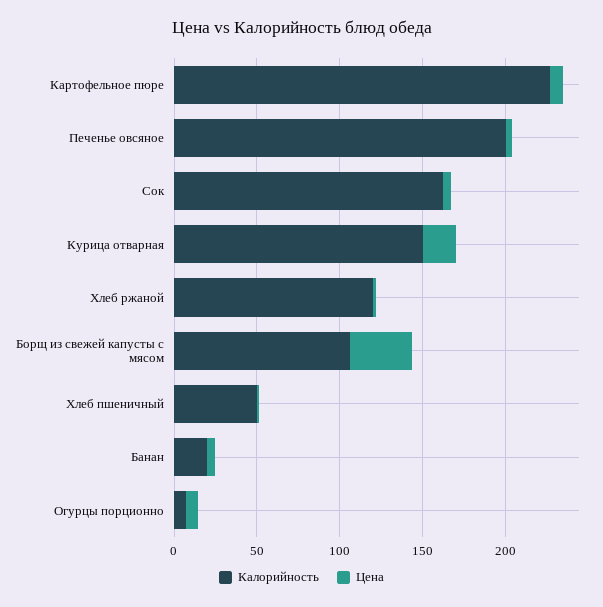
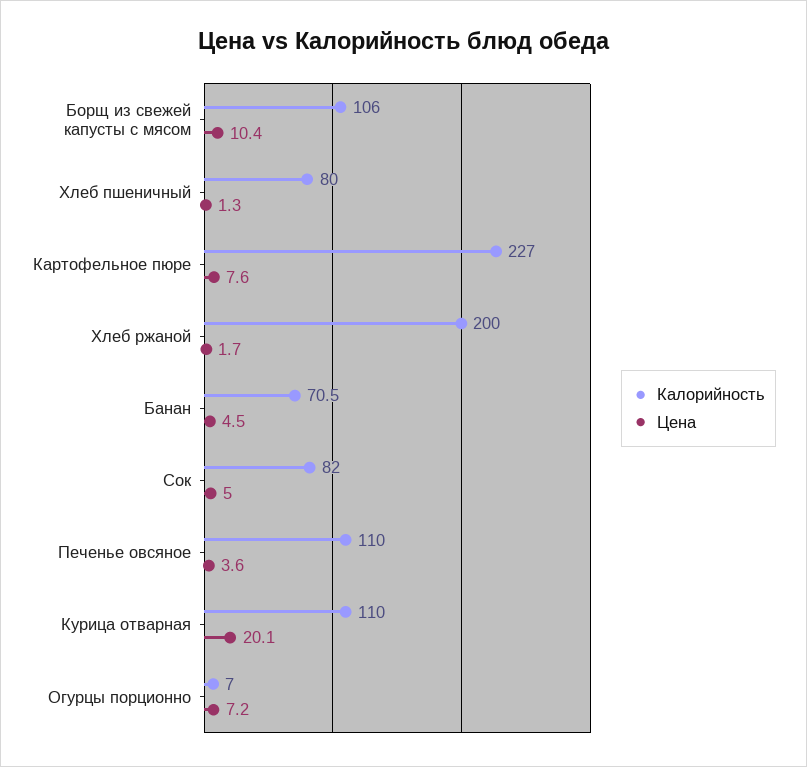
  {
    "Калорийность": {
      "Картофельное пюре": 227,
-     "Печенье овсяное": 200,
+     "Печенье овсяное": 110,
-     "Сок": 160,
+     "Сок": 82,
-     "Курица отварная": 150,
+     "Курица отварная": 110,
-     "Хлеб ржаной": 120,
+     "Хлеб ржаной": 200,
      "Борщ из свежей капусты с мясом": 106,
-     "Хлеб пшеничный": 50,
+     "Хлеб пшеничный": 80,
-     "Банан": 20,
+     "Банан": 70.5,
      "Огурцы порционно": 7
    },
    "Цена": {
      "Картофельное пюре": 7.6,
      "Печенье овсяное": 3.6,
      "Сок": 5,
      "Курица отварная": 20.1,
      "Хлеб ржаной": 1.7,
-     "Борщ из свежей капусты с мясом": 40,
+     "Борщ из свежей капусты с мясом": 10.4,
      "Хлеб пшеничный": 1.3,
      "Банан": 4.5,
      "Огурцы порционно": 7.2
    }
  }

